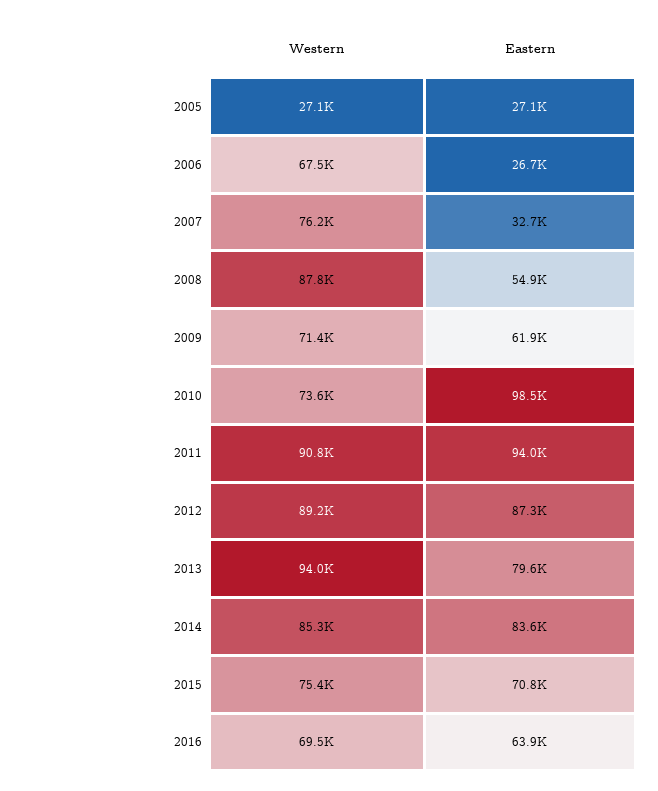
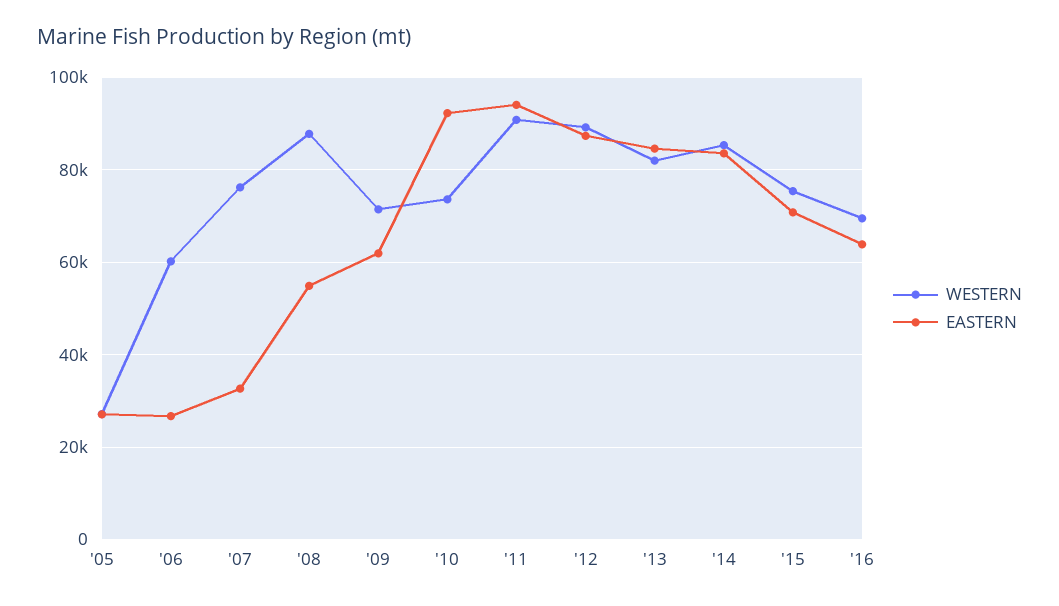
  {
    "Western": {
      "2005": 27100,
-     "2006": 67500,
+     "2006": 60000,
      "2007": 76200,
      "2008": 87800,
      "2009": 71400,
      "2010": 73600,
      "2011": 90800,
      "2012": 89200,
-     "2013": 94000,
+     "2013": 82000,
      "2014": 85300,
      "2015": 75400,
      "2016": 69500
    },
    "Eastern": {
      "2005": 27100,
      "2006": 26700,
      "2007": 32700,
      "2008": 54900,
      "2009": 61900,
-     "2010": 98500,
+     "2010": 92000,
      "2011": 94000,
      "2012": 87300,
-     "2013": 79600,
+     "2013": 84000,
      "2014": 83600,
      "2015": 70800,
      "2016": 63900
    }
  }

